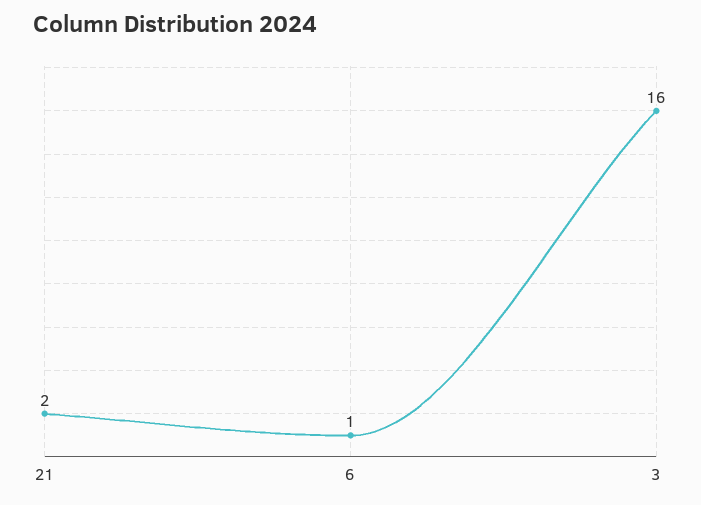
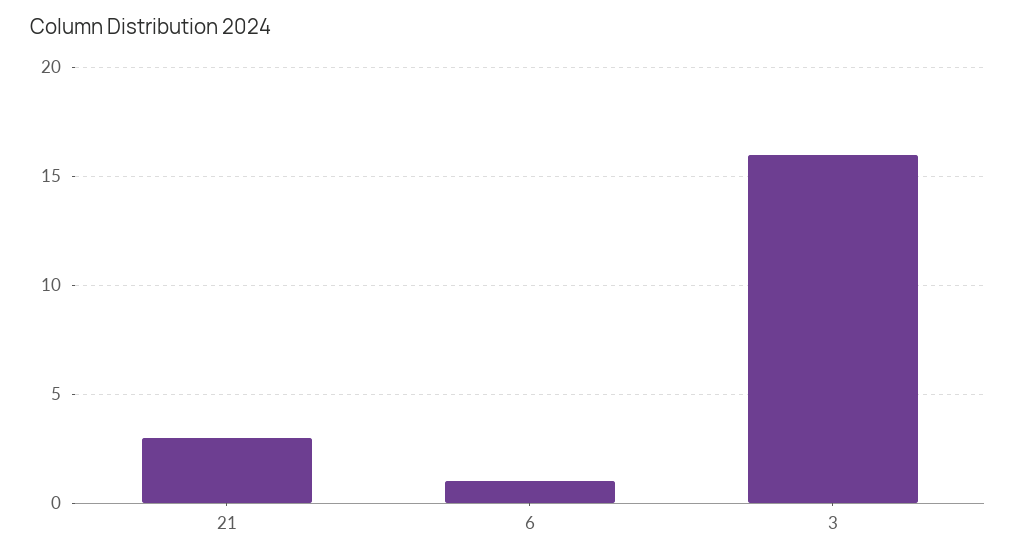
  {
-   "21": 2,
+   "21": 3,
    "6": 1,
    "3": 16
  }

